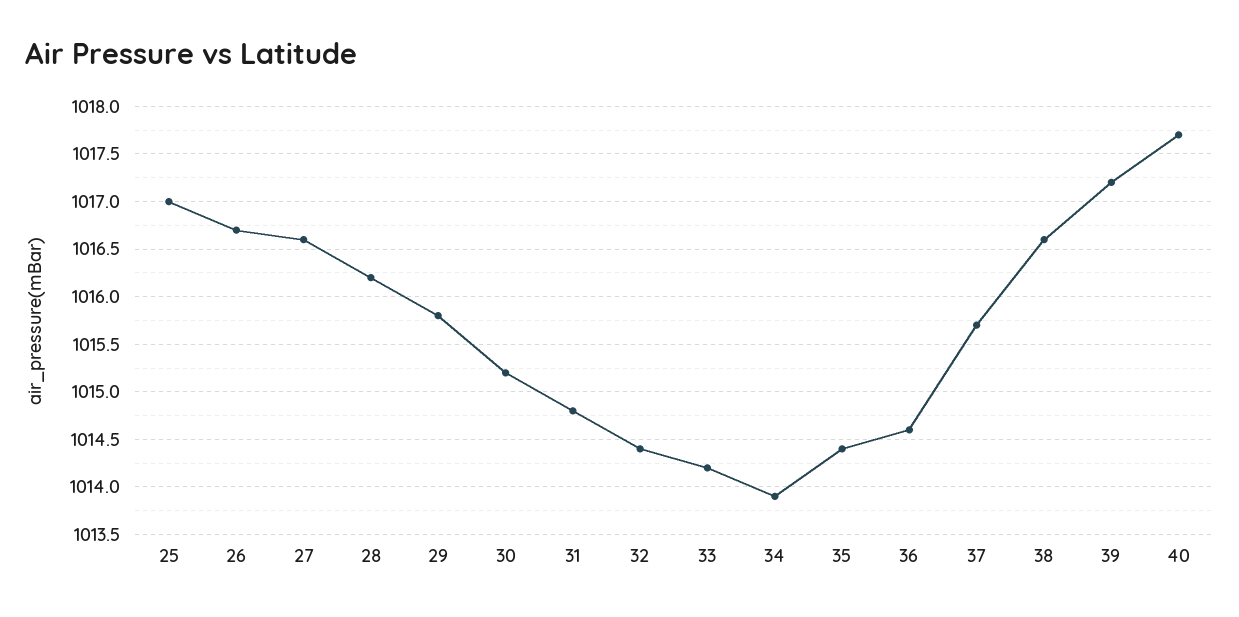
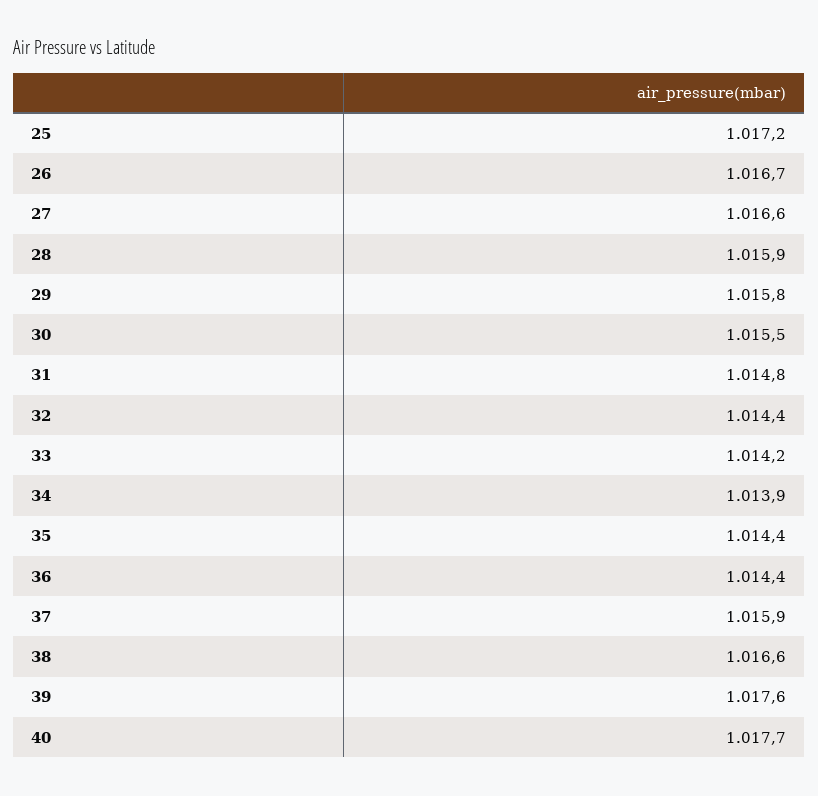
  {
-   "25": 1017,
+   "25": 1017.2,
    "26": 1016.7,
    "27": 1016.6,
-   "28": 1016.2,
+   "28": 1015.9,
    "29": 1015.8,
-   "30": 1015.2,
+   "30": 1015.5,
    "31": 1014.8,
    "32": 1014.4,
    "33": 1014.2,
    "34": 1013.9,
    "35": 1014.4,
-   "36": 1014.6,
+   "36": 1014.4,
-   "37": 1015.7,
+   "37": 1015.9,
    "38": 1016.6,
-   "39": 1017.2,
+   "39": 1017.6,
    "40": 1017.7
  }

